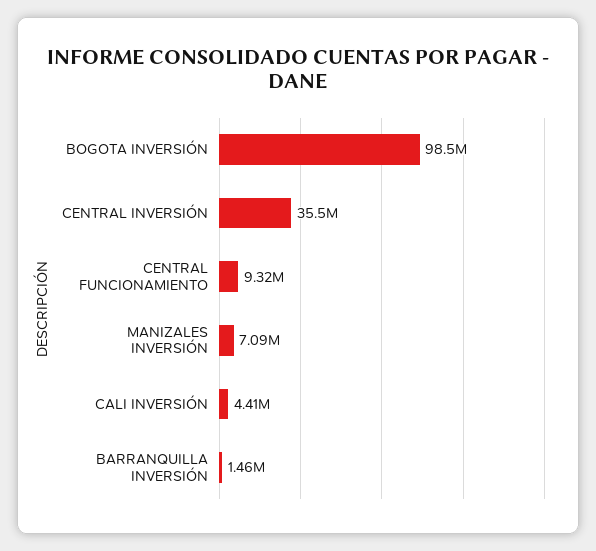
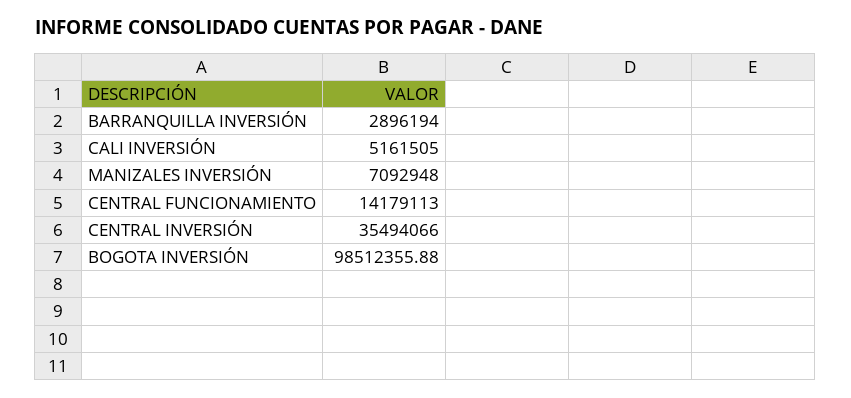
  {
    "BOGOTA INVERSIÓN": 98512355.88,
    "CENTRAL INVERSIÓN": 35494066,
-   "CENTRAL FUNCIONAMIENTO": 9320000,
+   "CENTRAL FUNCIONAMIENTO": 14179113,
    "MANIZALES INVERSIÓN": 7092948,
-   "CALI INVERSIÓN": 4410000,
+   "CALI INVERSIÓN": 5161505,
-   "BARRANQUILLA INVERSIÓN": 1460000
+   "BARRANQUILLA INVERSIÓN": 2896194
  }

